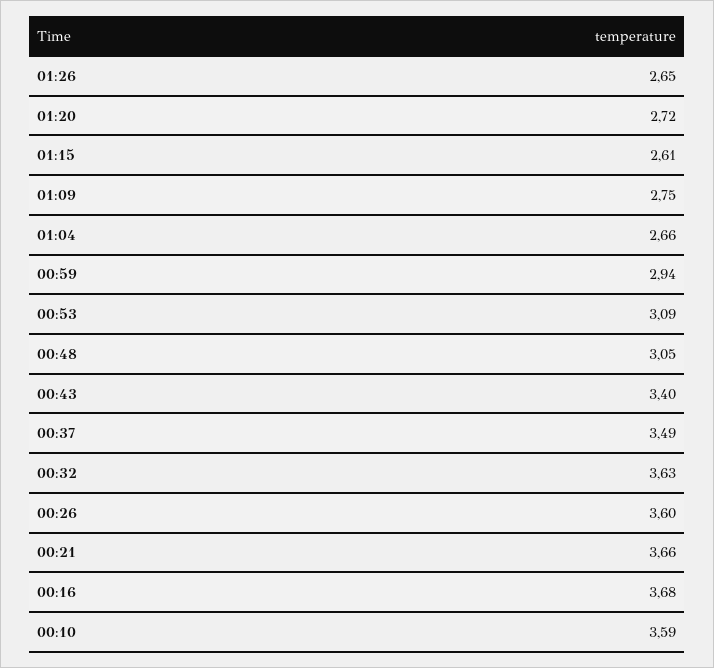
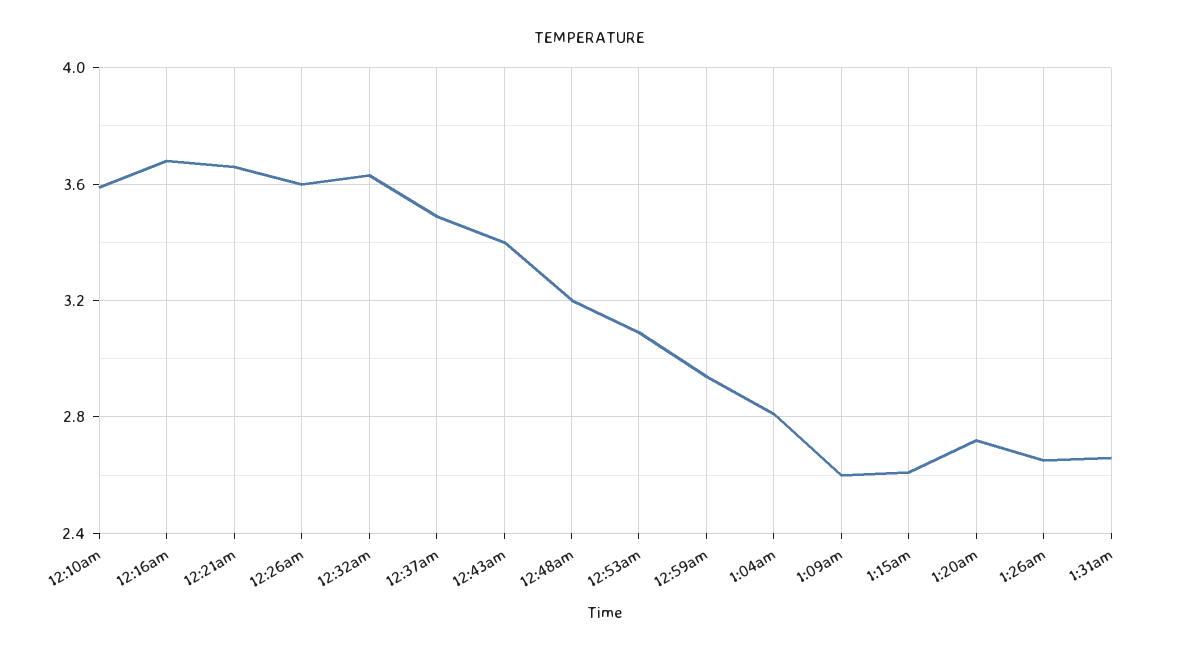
  {
    "01:26": 2.65,
    "01:20": 2.72,
    "01:15": 2.61,
-   "01:09": 2.75,
+   "01:09": 2.6,
-   "01:04": 2.66,
+   "01:04": 2.8,
    "00:59": 2.94,
    "00:53": 3.09,
-   "00:48": 3.05,
+   "00:48": 3.2,
    "00:43": 3.4,
    "00:37": 3.49,
    "00:32": 3.63,
    "00:26": 3.6,
    "00:21": 3.66,
    "00:16": 3.68,
-   "00:10": 3.59
+   "00:10": 3.59,
+   "1:31am": 2.65
  }

